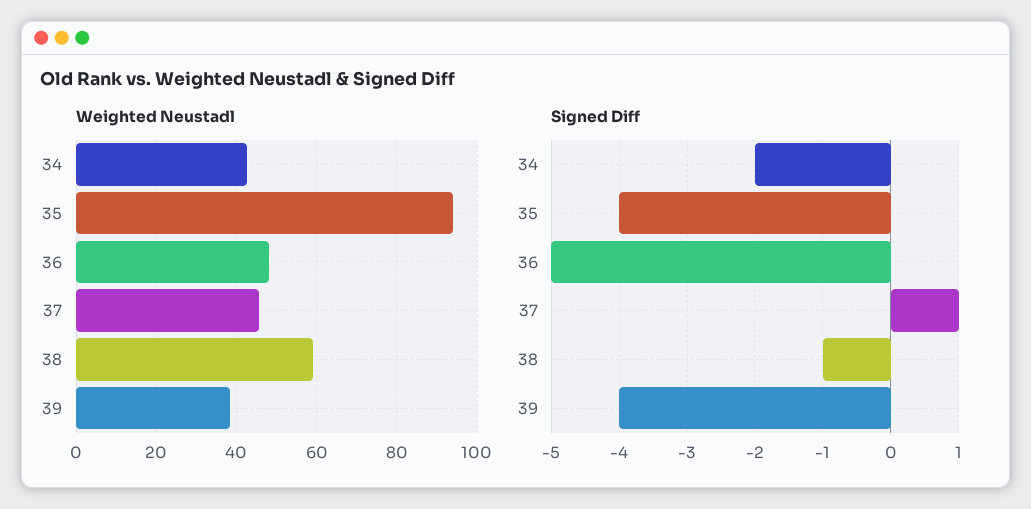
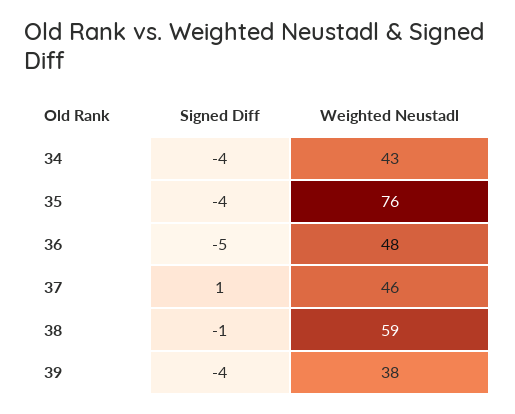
  {
    "Weighted Neustadl": {
      "34": 43,
-     "35": 94,
+     "35": 76,
      "36": 48,
      "37": 46,
      "38": 59,
      "39": 38
    },
    "Signed Diff": {
-     "34": -2,
+     "34": -4,
      "35": -4,
      "36": -5,
      "37": 1,
      "38": -1,
      "39": -4
    }
  }

